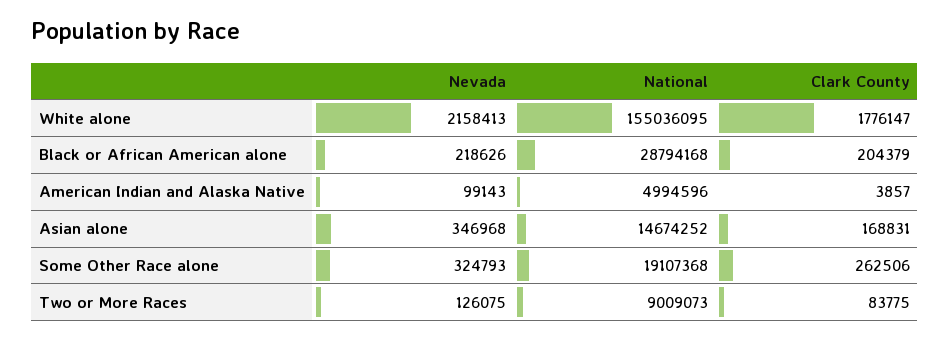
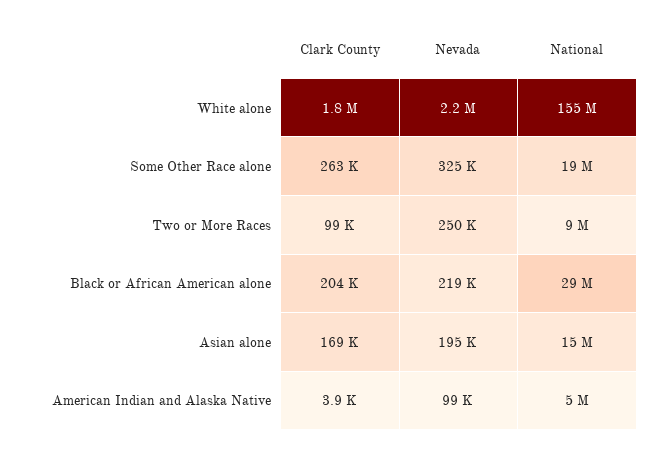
  {
    "Nevada": {
      "White alone": 2158413,
      "Black or African American alone": 218626,
      "American Indian and Alaska Native": 99143,
-     "Asian alone": 346968,
+     "Asian alone": 195000,
      "Some Other Race alone": 324793,
-     "Two or More Races": 126075
+     "Two or More Races": 250000
    },
    "National": {
      "White alone": 155036095,
      "Black or African American alone": 28794168,
      "American Indian and Alaska Native": 4994596,
      "Asian alone": 14674252,
      "Some Other Race alone": 19107368,
      "Two or More Races": 9009073
    },
    "Clark County": {
      "White alone": 1776147,
      "Black or African American alone": 204379,
      "American Indian and Alaska Native": 3857,
      "Asian alone": 168831,
      "Some Other Race alone": 262506,
-     "Two or More Races": 83775
+     "Two or More Races": 99000
    }
  }

